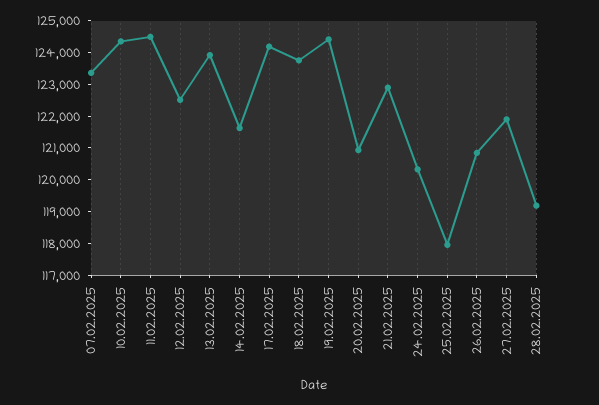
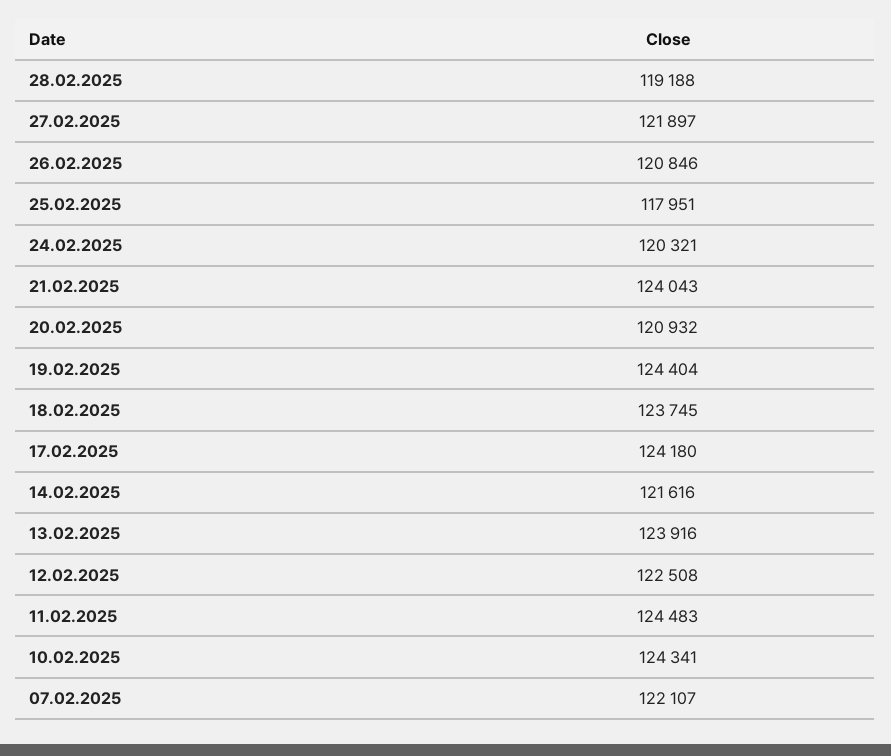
  {
-   "07.02.2025": 123500,
+   "07.02.2025": 122107,
    "10.02.2025": 124341,
    "11.02.2025": 124483,
    "12.02.2025": 122508,
    "13.02.2025": 123916,
    "14.02.2025": 121616,
    "17.02.2025": 124180,
    "18.02.2025": 123745,
    "19.02.2025": 124404,
    "20.02.2025": 120932,
-   "21.02.2025": 123000,
+   "21.02.2025": 124043,
    "24.02.2025": 120321,
    "25.02.2025": 117951,
    "26.02.2025": 120846,
    "27.02.2025": 121897,
    "28.02.2025": 119188
  }

